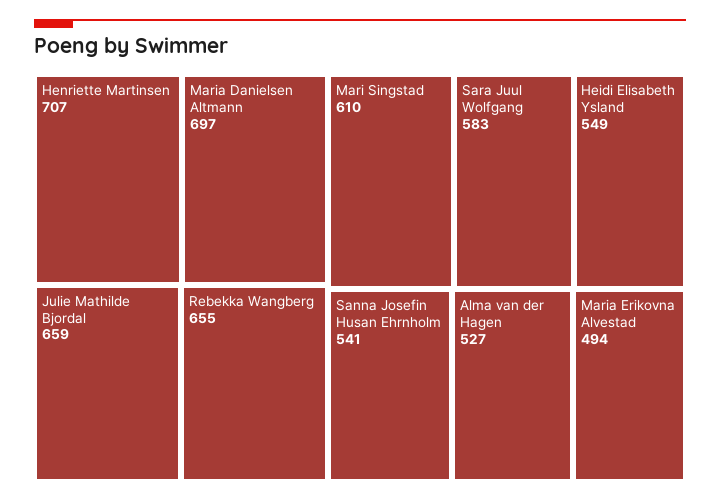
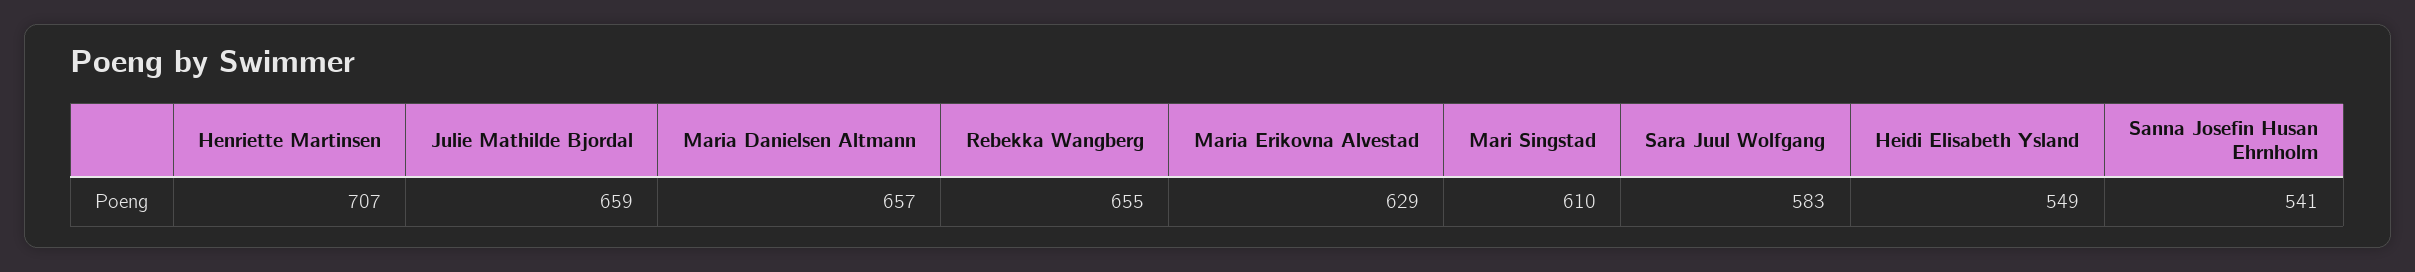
  {
    "Henriette Martinsen": 707,
-   "Maria Danielsen Altmann": 697,
+   "Maria Danielsen Altmann": 657,
    "Julie Mathilde Bjordal": 659,
    "Rebekka Wangberg": 655,
    "Mari Singstad": 610,
    "Sara Juul Wolfgang": 583,
    "Heidi Elisabeth Ysland": 549,
    "Sanna Josefin Husan Ehrnholm": 541,
-   "Alma van der Hagen": 527,
-   "Maria Erikovna Alvestad": 494
+   "Maria Erikovna Alvestad": 629
  }

